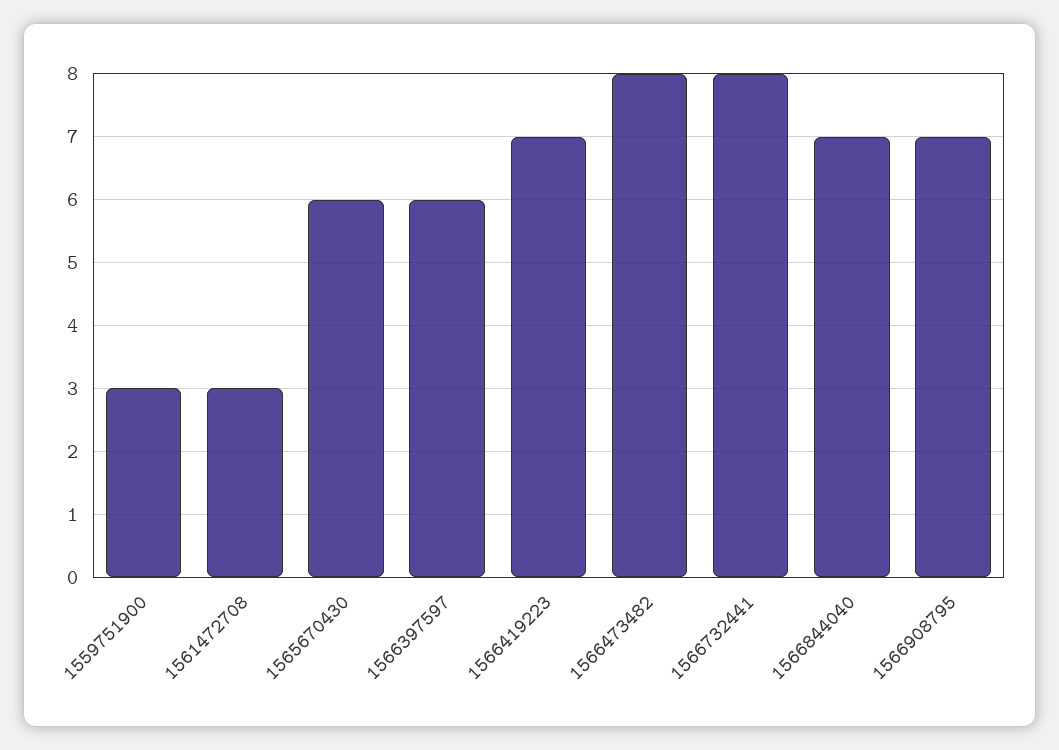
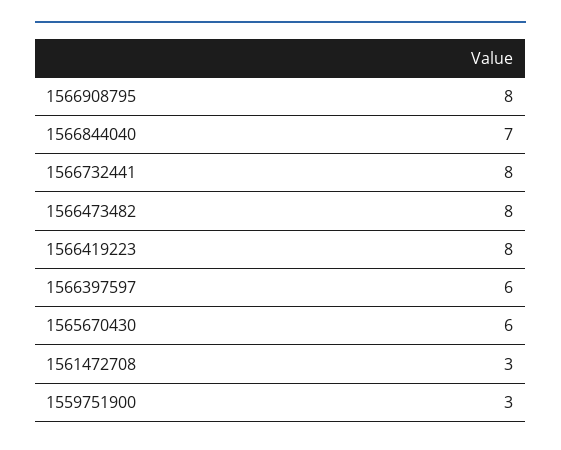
  {
    "1559751900": 3,
    "1561472708": 3,
    "1565670430": 6,
    "1566397597": 6,
-   "1566419223": 7,
+   "1566419223": 8,
    "1566473482": 8,
    "1566732441": 8,
    "1566844040": 7,
-   "1566908795": 7
+   "1566908795": 8
  }

